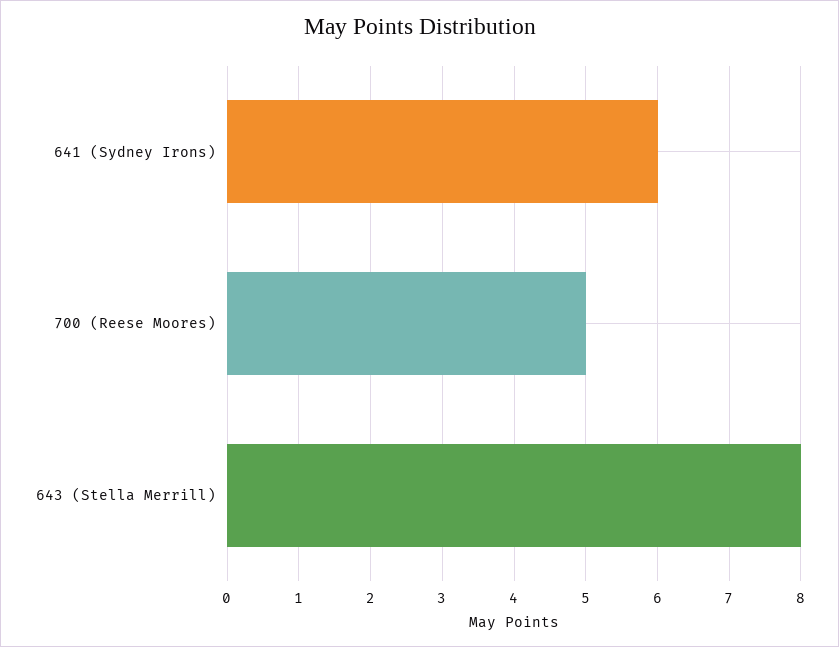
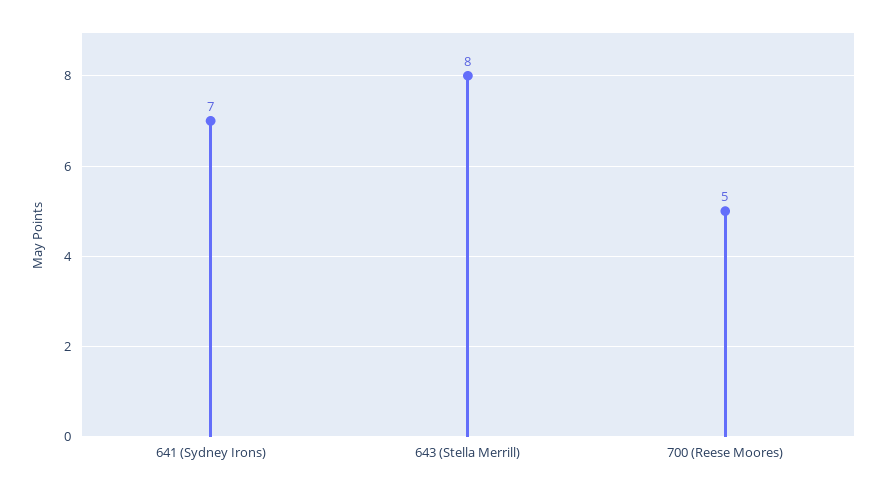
  {
-   "641 (Sydney Irons)": 6,
+   "641 (Sydney Irons)": 7,
    "700 (Reese Moores)": 5,
    "643 (Stella Merrill)": 8
  }

